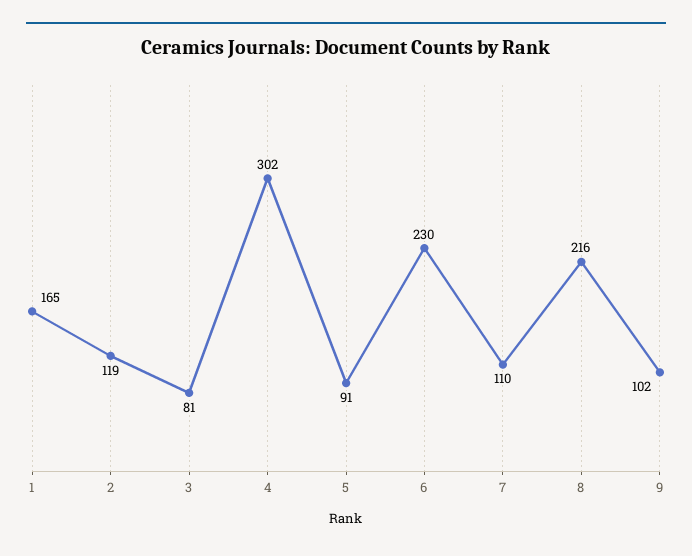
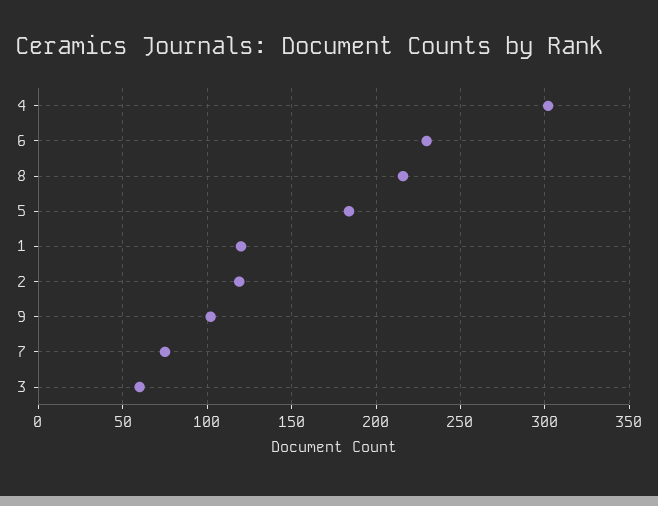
  {
-   "1": 165,
+   "1": 120,
    "2": 119,
-   "3": 81,
+   "3": 60,
    "4": 302,
-   "5": 91,
+   "5": 185,
    "6": 230,
-   "7": 110,
+   "7": 75,
    "8": 216,
    "9": 102
  }

